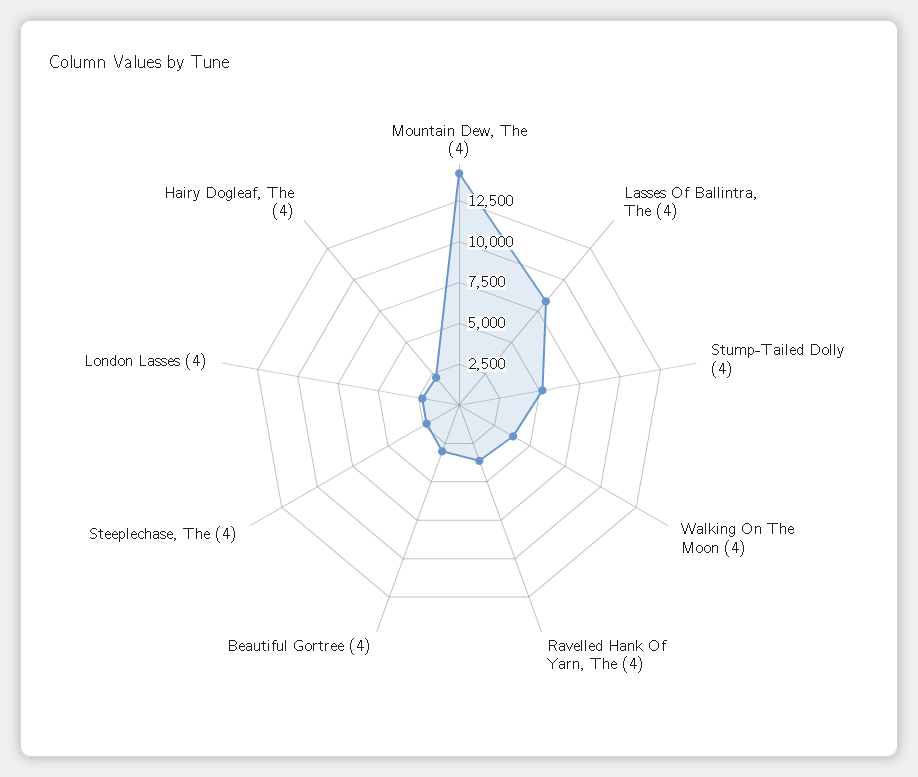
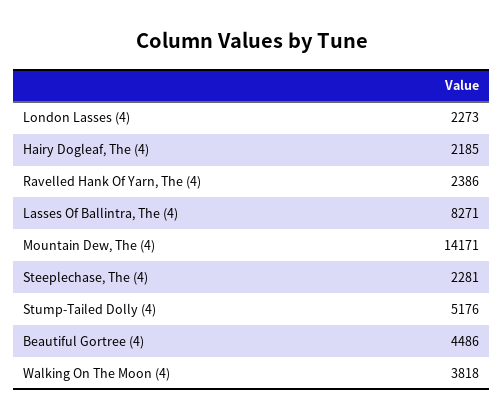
  {
    "Mountain Dew, The (4)": 14171,
    "Lasses Of Ballintra, The (4)": 8271,
    "Stump-Tailed Dolly (4)": 5176,
    "Walking On The Moon (4)": 3818,
-   "Ravelled Hank Of Yarn, The (4)": 3500,
+   "Ravelled Hank Of Yarn, The (4)": 2386,
-   "Beautiful Gortree (4)": 3000,
+   "Beautiful Gortree (4)": 4486,
    "Steeplechase, The (4)": 2281,
    "London Lasses (4)": 2273,
    "Hairy Dogleaf, The (4)": 2185
  }

